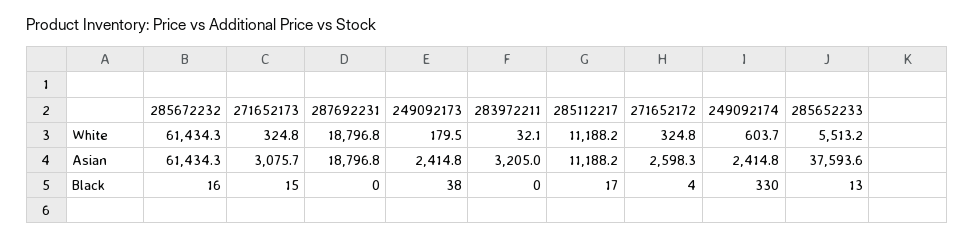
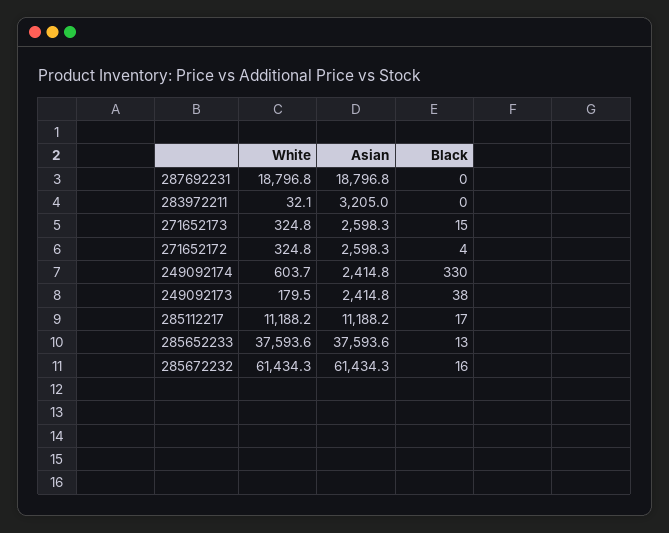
  {
    "285672232": {
      "White": 61434.3,
      "Asian": 61434.3,
      "Black": 16
    },
    "271652173": {
      "White": 324.8,
-     "Asian": 3075.7,
+     "Asian": 2598.3,
      "Black": 15
    },
    "287692231": {
      "White": 18796.8,
      "Asian": 18796.8,
      "Black": 0
    },
    "249092173": {
      "White": 179.5,
      "Asian": 2414.8,
      "Black": 38
    },
    "283972211": {
      "White": 32.1,
      "Asian": 3205,
      "Black": 0
    },
    "285112217": {
      "White": 11188.2,
      "Asian": 11188.2,
      "Black": 17
    },
    "271652172": {
      "White": 324.8,
      "Asian": 2598.3,
      "Black": 4
    },
    "249092174": {
      "White": 603.7,
      "Asian": 2414.8,
      "Black": 330
    },
    "285652233": {
-     "White": 5513.2,
+     "White": 37593.6,
      "Asian": 37593.6,
      "Black": 13
    }
  }

